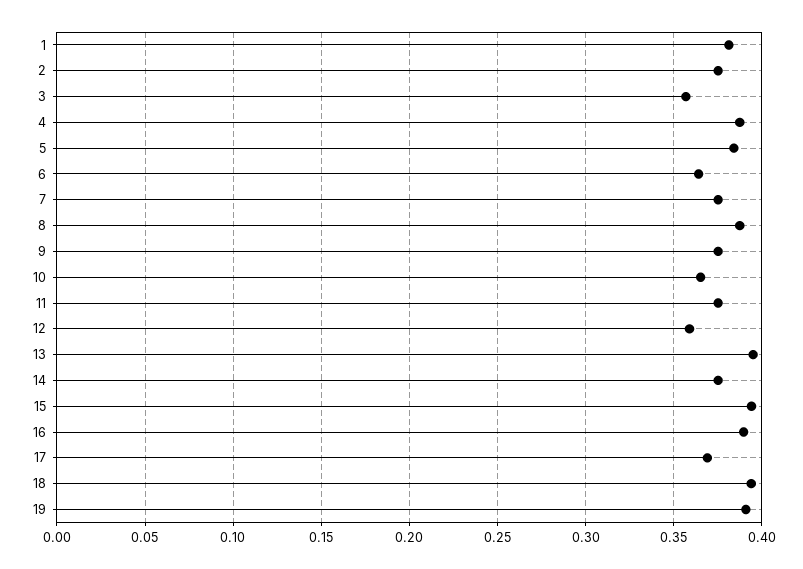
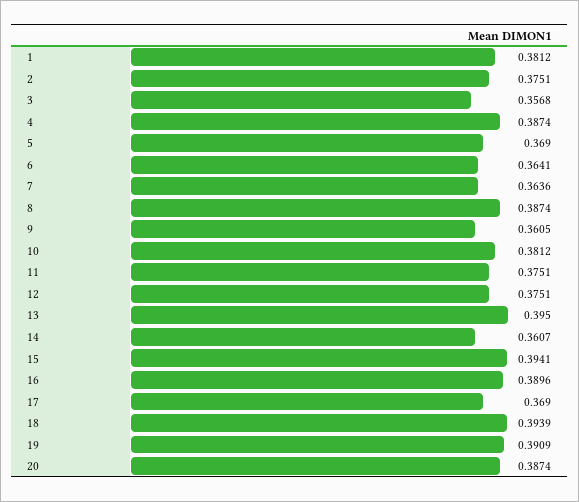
  {
    "1": 0.3812,
    "2": 0.3751,
    "3": 0.3568,
    "4": 0.3874,
-   "5": 0.385,
+   "5": 0.369,
    "6": 0.3641,
-   "7": 0.375,
+   "7": 0.3636,
    "8": 0.3874,
-   "9": 0.375,
+   "9": 0.3605,
-   "10": 0.365,
+   "10": 0.3812,
    "11": 0.3751,
-   "12": 0.36,
+   "12": 0.3751,
    "13": 0.395,
-   "14": 0.375,
+   "14": 0.3607,
    "15": 0.3941,
    "16": 0.3896,
    "17": 0.369,
    "18": 0.3939,
-   "19": 0.3909
+   "19": 0.3909,
+   "20": 0.3874
  }

